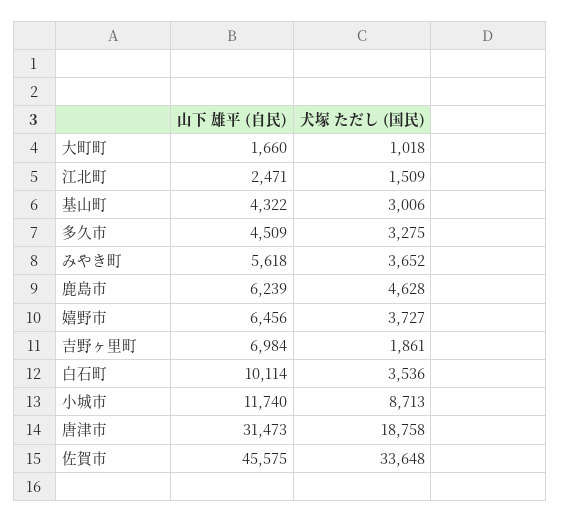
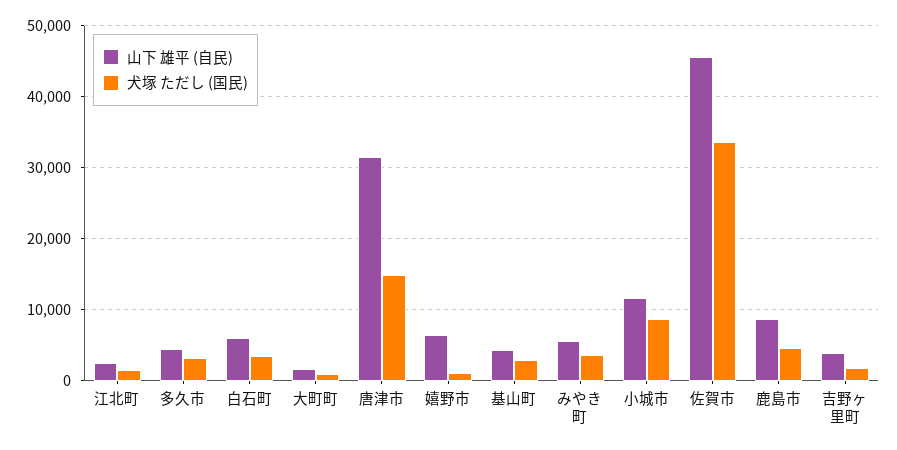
  {
    "山下 雄平 (自民)": {
      "大町町": 1660,
      "江北町": 2471,
      "基山町": 4322,
      "多久市": 4509,
      "みやき町": 5618,
-     "鹿島市": 6239,
+     "鹿島市": 9000,
      "嬉野市": 6456,
-     "吉野ヶ里町": 6984,
+     "吉野ヶ里町": 4000,
-     "白石町": 10114,
+     "白石町": 6000,
      "小城市": 11740,
      "唐津市": 31473,
      "佐賀市": 45575
    },
    "犬塚 ただし (国民)": {
      "大町町": 1018,
      "江北町": 1509,
      "基山町": 3006,
      "多久市": 3275,
      "みやき町": 3652,
      "鹿島市": 4628,
-     "嬉野市": 3727,
+     "嬉野市": 1000,
      "吉野ヶ里町": 1861,
      "白石町": 3536,
      "小城市": 8713,
-     "唐津市": 18758,
+     "唐津市": 15000,
      "佐賀市": 33648
    }
  }

